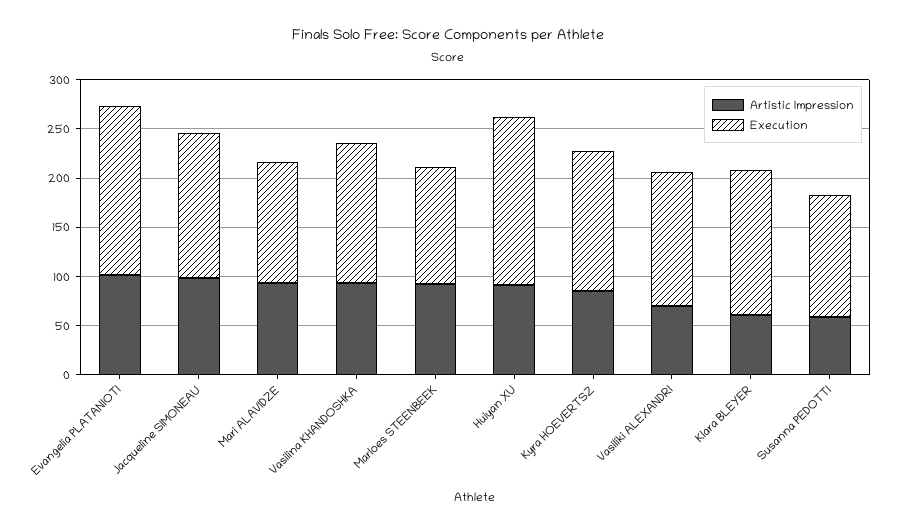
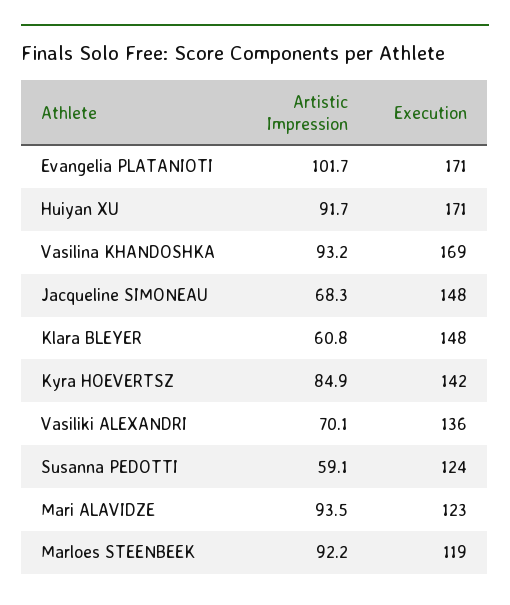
  {
    "Artistic Impression": {
      "Evangelia PLATANIOTI": 101.7,
-     "Jacqueline SIMONEAU": 100,
+     "Jacqueline SIMONEAU": 68.3,
      "Mari ALAVIDZE": 93.5,
      "Vasilina KHANDOSHKA": 93.2,
      "Marloes STEENBEEK": 92.2,
      "Huiyan XU": 91.7,
      "Kyra HOEVERTSZ": 84.9,
      "Vasiliki ALEXANDRI": 70.1,
      "Klara BLEYER": 60.8,
      "Susanna PEDOTTI": 59.1
    },
    "Execution": {
      "Evangelia PLATANIOTI": 171,
      "Jacqueline SIMONEAU": 148,
      "Mari ALAVIDZE": 123,
-     "Vasilina KHANDOSHKA": 140,
+     "Vasilina KHANDOSHKA": 169,
      "Marloes STEENBEEK": 119,
      "Huiyan XU": 171,
      "Kyra HOEVERTSZ": 142,
      "Vasiliki ALEXANDRI": 136,
      "Klara BLEYER": 148,
      "Susanna PEDOTTI": 124
    }
  }

